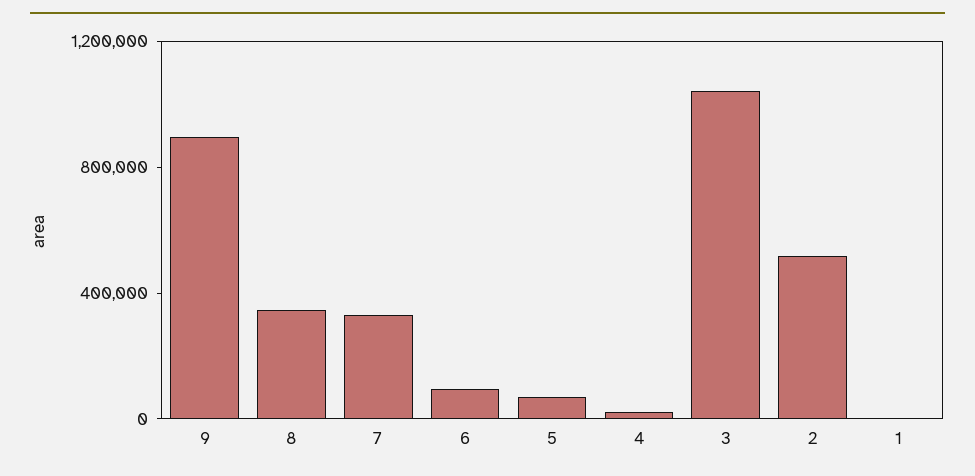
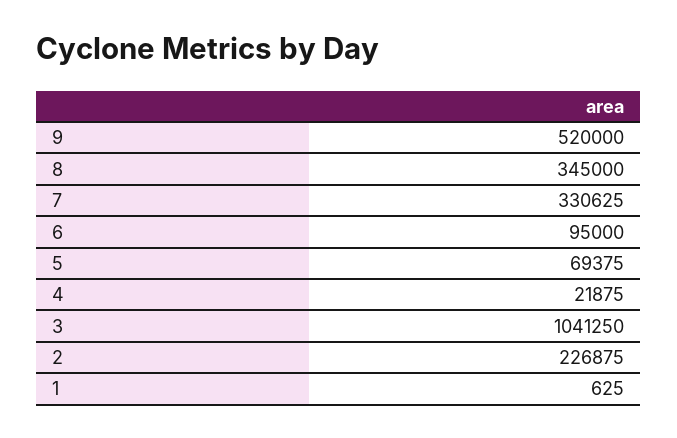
  {
-   "9": 900000,
+   "9": 520000,
    "8": 345000,
    "7": 330625,
    "6": 95000,
    "5": 69375,
    "4": 21875,
    "3": 1041250,
-   "2": 500000,
+   "2": 226875,
    "1": 625
  }

